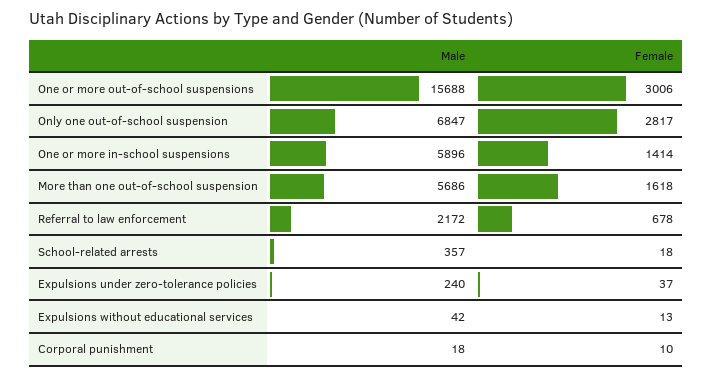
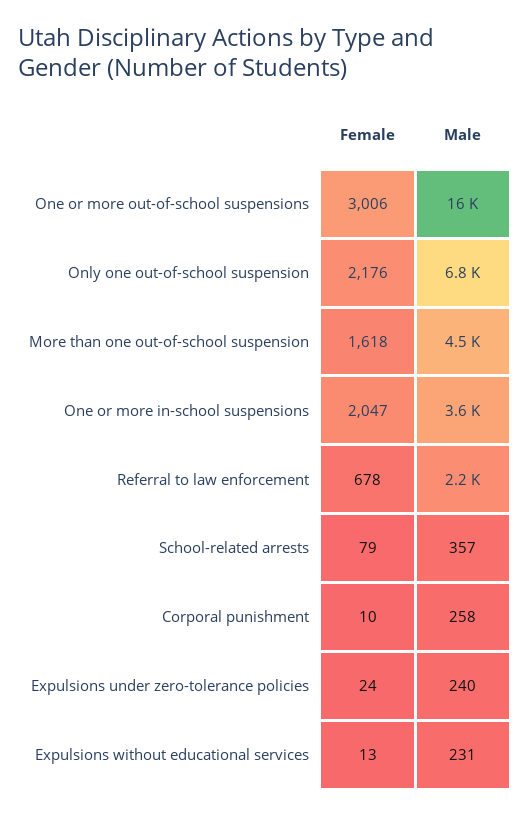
  {
    "Male": {
      "One or more out-of-school suspensions": 15688,
      "Only one out-of-school suspension": 6847,
-     "One or more in-school suspensions": 5896,
+     "One or more in-school suspensions": 3600,
-     "More than one out-of-school suspension": 5686,
+     "More than one out-of-school suspension": 4500,
      "Referral to law enforcement": 2172,
      "School-related arrests": 357,
      "Expulsions under zero-tolerance policies": 240,
-     "Expulsions without educational services": 42,
+     "Expulsions without educational services": 231,
-     "Corporal punishment": 18
+     "Corporal punishment": 258
    },
    "Female": {
      "One or more out-of-school suspensions": 3006,
-     "Only one out-of-school suspension": 2817,
+     "Only one out-of-school suspension": 2176,
-     "One or more in-school suspensions": 1414,
+     "One or more in-school suspensions": 2047,
      "More than one out-of-school suspension": 1618,
      "Referral to law enforcement": 678,
-     "School-related arrests": 18,
+     "School-related arrests": 79,
-     "Expulsions under zero-tolerance policies": 37,
+     "Expulsions under zero-tolerance policies": 24,
      "Expulsions without educational services": 13,
      "Corporal punishment": 10
    }
  }

